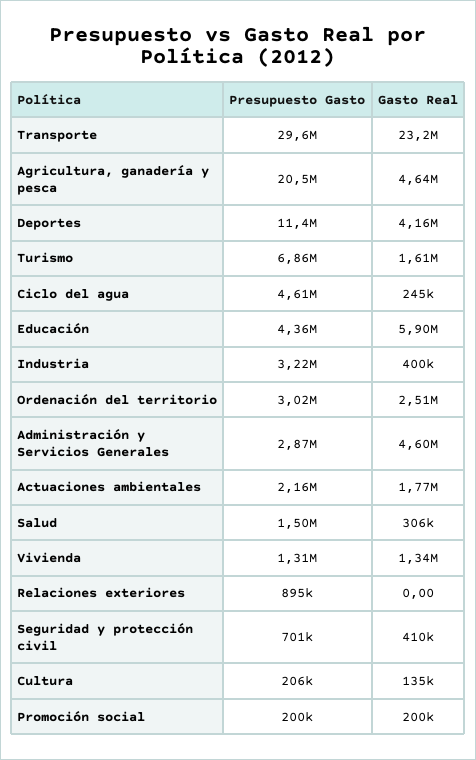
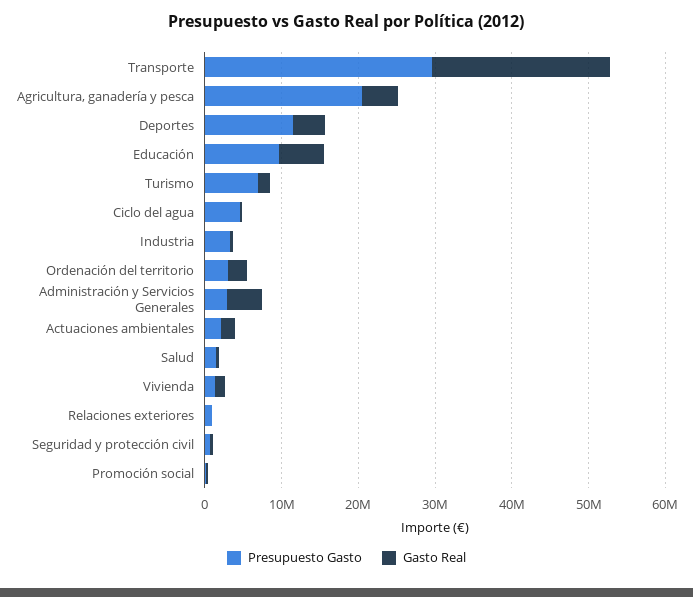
  {
    "Presupuesto Gasto": {
      "Transporte": 29600000,
      "Agricultura, ganadería y pesca": 20500000,
      "Deportes": 11400000,
      "Turismo": 6860000,
      "Ciclo del agua": 4610000,
-     "Educación": 4360000,
+     "Educación": 10000000,
      "Industria": 3220000,
      "Ordenación del territorio": 3020000,
      "Administración y Servicios Generales": 2870000,
      "Actuaciones ambientales": 2160000,
      "Salud": 1500000,
      "Vivienda": 1310000,
      "Relaciones exteriores": 895000,
      "Seguridad y protección civil": 701000,
-     "Cultura": 206000,
      "Promoción social": 200000
    },
    "Gasto Real": {
      "Transporte": 23200000,
      "Agricultura, ganadería y pesca": 4640000,
      "Deportes": 4160000,
      "Turismo": 1610000,
      "Ciclo del agua": 245000,
      "Educación": 5900000,
      "Industria": 400000,
      "Ordenación del territorio": 2510000,
      "Administración y Servicios Generales": 4600000,
      "Actuaciones ambientales": 1770000,
      "Salud": 306000,
      "Vivienda": 1340000,
      "Relaciones exteriores": 0,
      "Seguridad y protección civil": 410000,
-     "Cultura": 135000,
      "Promoción social": 200000
    }
  }

